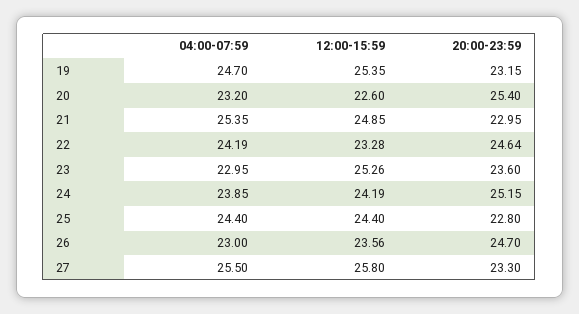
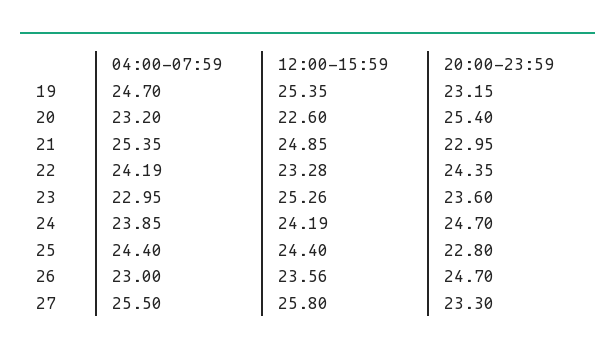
  {
    "04:00-07:59": {
      "19": 24.7,
      "20": 23.2,
      "21": 25.35,
      "22": 24.19,
      "23": 22.95,
      "24": 23.85,
      "25": 24.4,
      "26": 23,
      "27": 25.5
    },
    "12:00-15:59": {
      "19": 25.35,
      "20": 22.6,
      "21": 24.85,
      "22": 23.28,
      "23": 25.26,
      "24": 24.19,
      "25": 24.4,
      "26": 23.56,
      "27": 25.8
    },
    "20:00-23:59": {
      "19": 23.15,
      "20": 25.4,
      "21": 22.95,
-     "22": 24.64,
+     "22": 24.35,
      "23": 23.6,
-     "24": 25.15,
+     "24": 24.7,
      "25": 22.8,
      "26": 24.7,
      "27": 23.3
    }
  }

